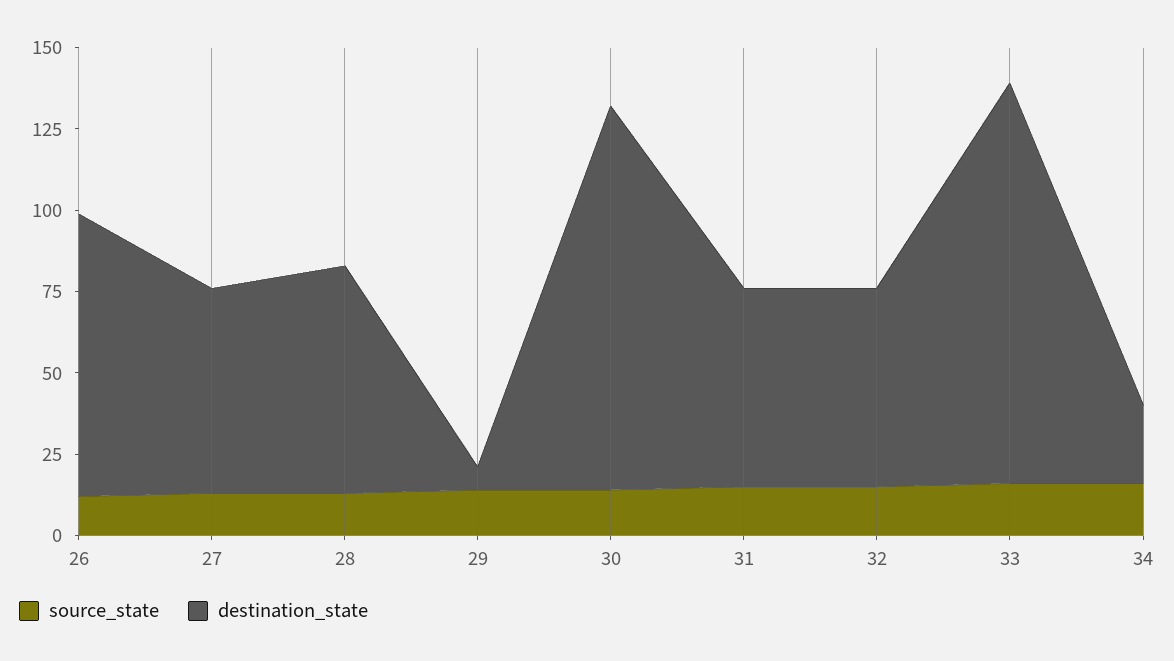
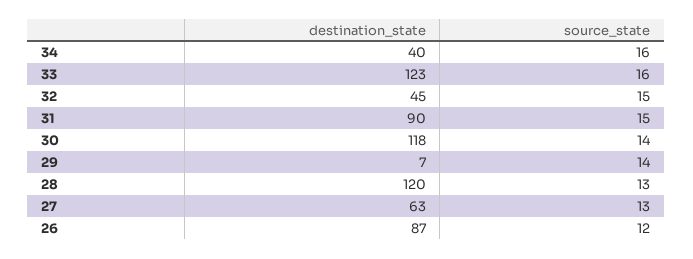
  {
    "source_state": {
      "26": 12,
      "27": 13,
      "28": 13,
      "29": 14,
      "30": 14,
      "31": 15,
      "32": 15,
      "33": 16,
      "34": 16
    },
    "destination_state": {
      "26": 87,
      "27": 63,
-     "28": 70,
+     "28": 120,
      "29": 7,
      "30": 118,
-     "31": 60,
+     "31": 90,
-     "32": 60,
+     "32": 45,
      "33": 123,
-     "34": 25
+     "34": 40
    }
  }

